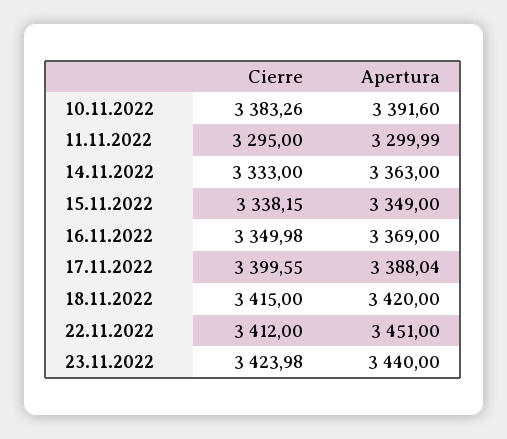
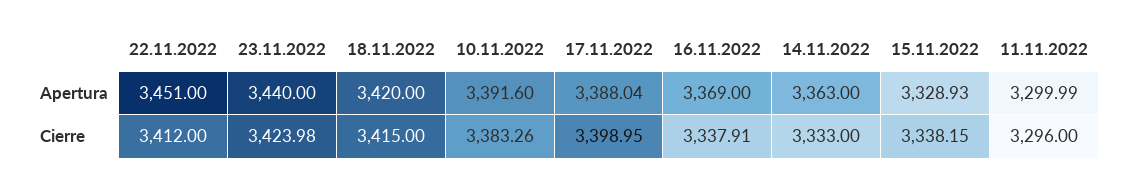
  {
    "Cierre": {
      "10.11.2022": 3383.26,
-     "11.11.2022": 3295,
+     "11.11.2022": 3296,
      "14.11.2022": 3333,
      "15.11.2022": 3338.15,
-     "16.11.2022": 3349.98,
+     "16.11.2022": 3337.91,
-     "17.11.2022": 3399.55,
+     "17.11.2022": 3398.95,
      "18.11.2022": 3415,
      "22.11.2022": 3412,
      "23.11.2022": 3423.98
    },
    "Apertura": {
      "10.11.2022": 3391.6,
      "11.11.2022": 3299.99,
      "14.11.2022": 3363,
-     "15.11.2022": 3349,
+     "15.11.2022": 3328.93,
      "16.11.2022": 3369,
      "17.11.2022": 3388.04,
      "18.11.2022": 3420,
      "22.11.2022": 3451,
      "23.11.2022": 3440
    }
  }

